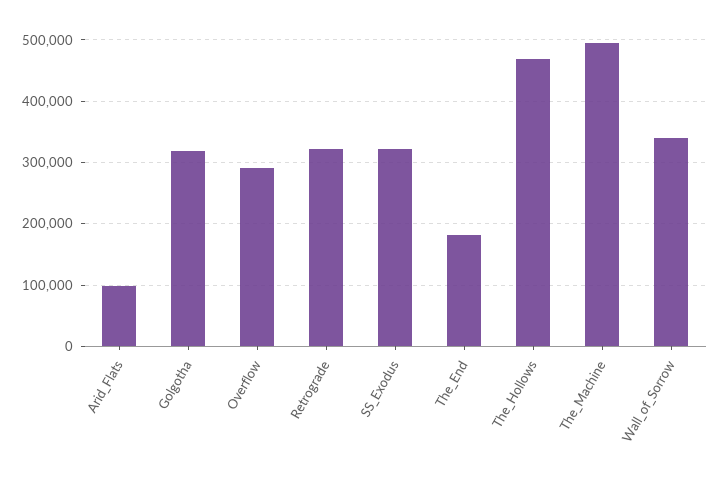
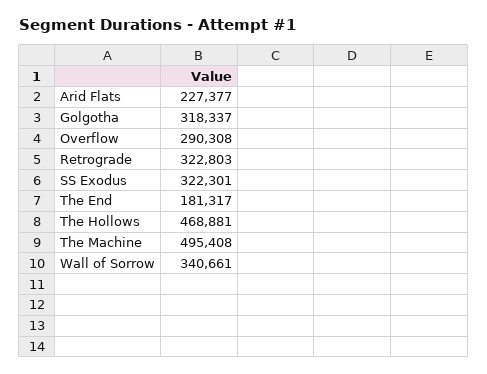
  {
-   "Arid_Flats": 100000,
+   "Arid_Flats": 227377,
    "Golgotha": 318337,
    "Overflow": 290308,
    "Retrograde": 322803,
    "SS_Exodus": 322301,
    "The_End": 181317,
    "The_Hollows": 468881,
    "The_Machine": 495408,
    "Wall_of_Sorrow": 340661
  }

